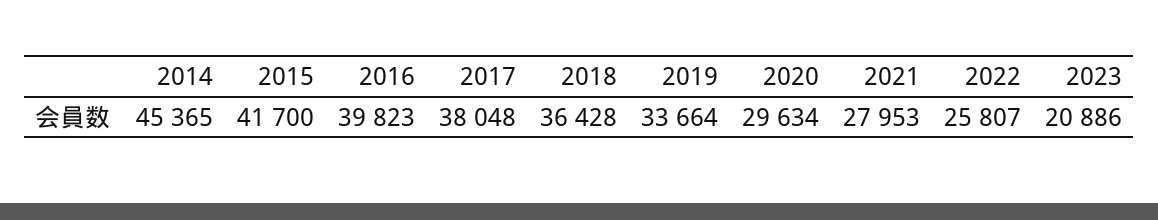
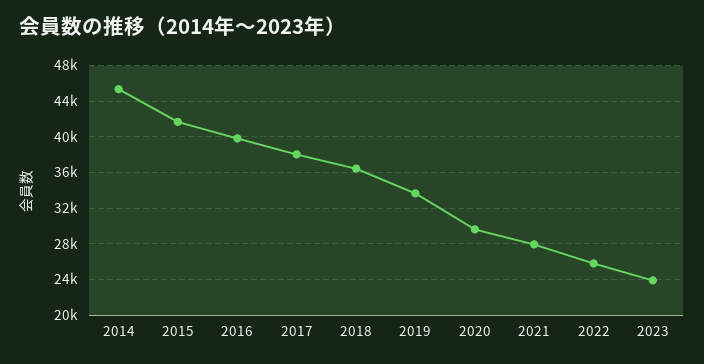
  {
    "2014": 45365,
    "2015": 41700,
    "2016": 39823,
    "2017": 38048,
    "2018": 36428,
    "2019": 33664,
    "2020": 29634,
    "2021": 27953,
    "2022": 25807,
-   "2023": 20886
+   "2023": 24000
  }

